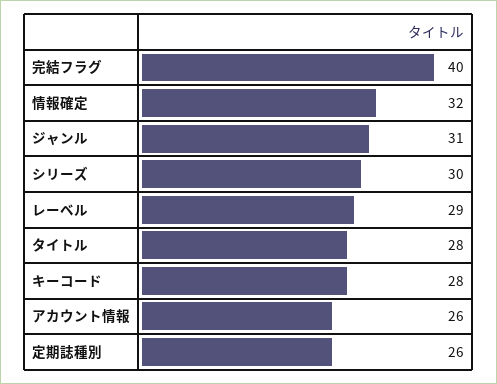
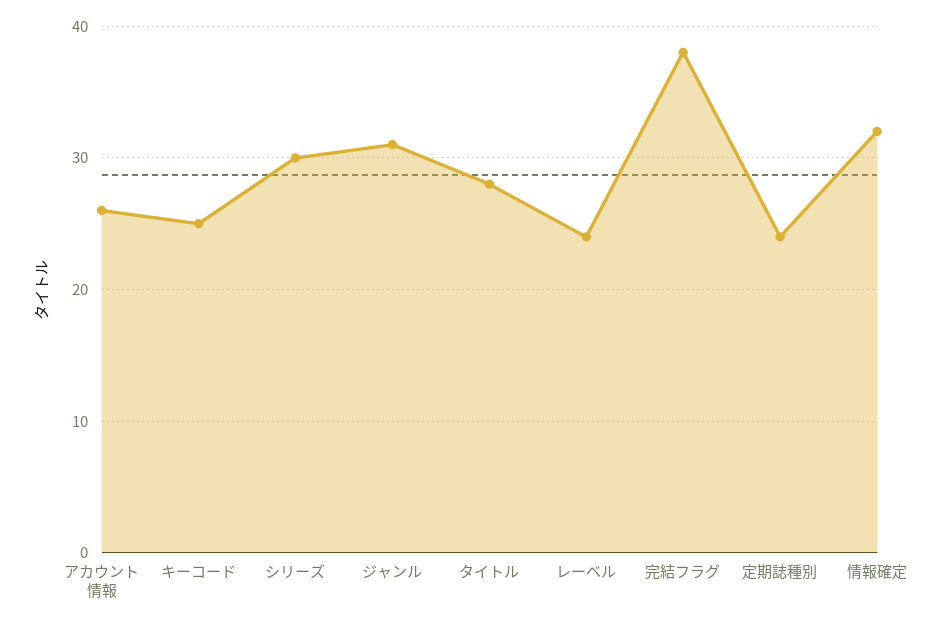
  {
-   "完結フラグ": 40,
+   "完結フラグ": 38,
    "情報確定": 32,
    "ジャンル": 31,
    "シリーズ": 30,
-   "レーベル": 29,
+   "レーベル": 24,
    "タイトル": 28,
-   "キーコード": 28,
+   "キーコード": 25,
    "アカウント情報": 26,
-   "定期誌種別": 26
+   "定期誌種別": 24
  }

